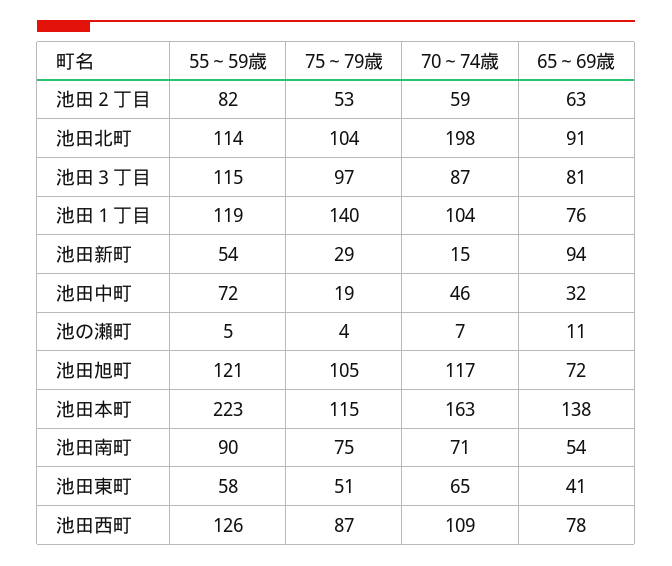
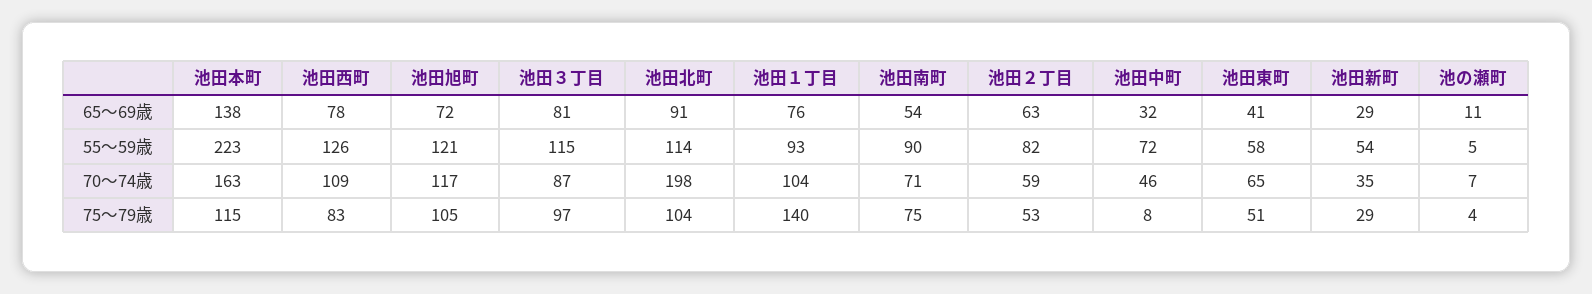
  {
    "55～59歳": {
      "池田２丁目": 82,
      "池田北町": 114,
      "池田３丁目": 115,
-     "池田１丁目": 119,
+     "池田１丁目": 93,
      "池田新町": 54,
      "池田中町": 72,
      "池の瀬町": 5,
      "池田旭町": 121,
      "池田本町": 223,
      "池田南町": 90,
      "池田東町": 58,
      "池田西町": 126
    },
    "75～79歳": {
      "池田２丁目": 53,
      "池田北町": 104,
      "池田３丁目": 97,
      "池田１丁目": 140,
      "池田新町": 29,
-     "池田中町": 19,
+     "池田中町": 8,
      "池の瀬町": 4,
      "池田旭町": 105,
      "池田本町": 115,
      "池田南町": 75,
      "池田東町": 51,
-     "池田西町": 87
+     "池田西町": 83
    },
    "70～74歳": {
      "池田２丁目": 59,
      "池田北町": 198,
      "池田３丁目": 87,
      "池田１丁目": 104,
-     "池田新町": 15,
+     "池田新町": 35,
      "池田中町": 46,
      "池の瀬町": 7,
      "池田旭町": 117,
      "池田本町": 163,
      "池田南町": 71,
      "池田東町": 65,
      "池田西町": 109
    },
    "65～69歳": {
      "池田２丁目": 63,
      "池田北町": 91,
      "池田３丁目": 81,
      "池田１丁目": 76,
-     "池田新町": 94,
+     "池田新町": 29,
      "池田中町": 32,
      "池の瀬町": 11,
      "池田旭町": 72,
      "池田本町": 138,
      "池田南町": 54,
      "池田東町": 41,
      "池田西町": 78
    }
  }

